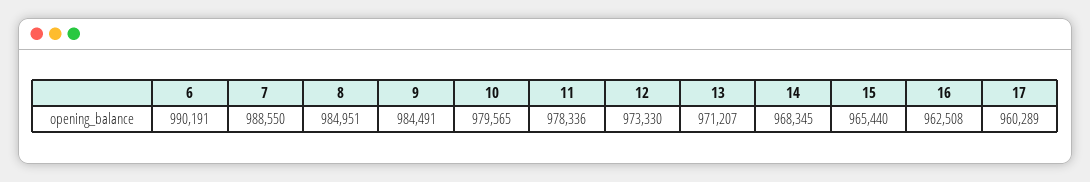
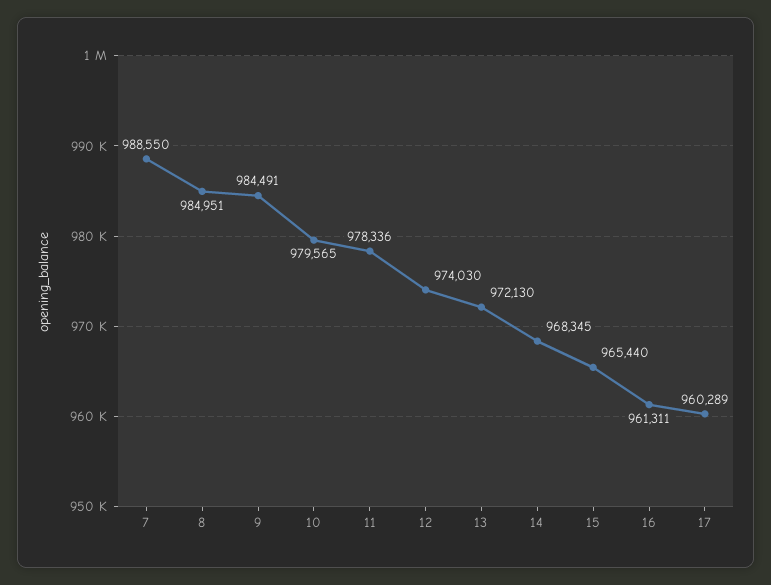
  {
-   "6": 990191,
    "7": 988550,
    "8": 984951,
    "9": 984491,
    "10": 979565,
    "11": 978336,
-   "12": 973330,
+   "12": 974030,
-   "13": 971207,
+   "13": 972130,
    "14": 968345,
    "15": 965440,
-   "16": 962508,
+   "16": 961311,
    "17": 960289
  }

